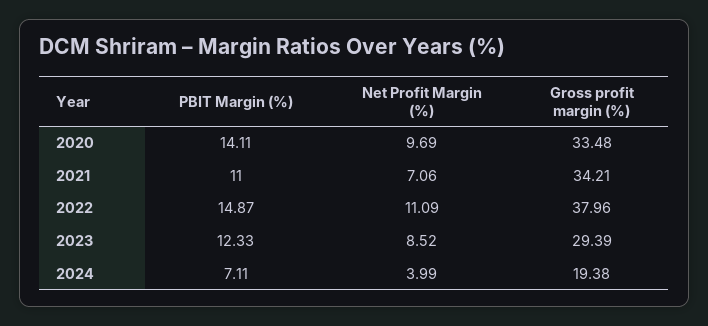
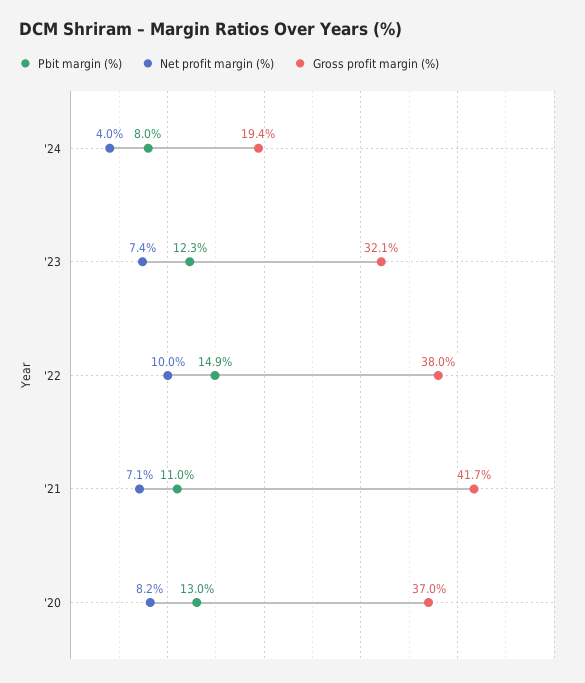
  {
    "PBIT Margin (%)": {
-     "2020": 14.11,
+     "2020": 13,
      "2021": 11,
      "2022": 14.87,
      "2023": 12.33,
-     "2024": 7.11
+     "2024": 8
    },
    "Net Profit Margin (%)": {
-     "2020": 9.69,
+     "2020": 8.2,
      "2021": 7.06,
-     "2022": 11.09,
+     "2022": 10,
-     "2023": 8.52,
+     "2023": 7.4,
      "2024": 3.99
    },
    "Gross profit margin (%)": {
-     "2020": 33.48,
+     "2020": 37,
-     "2021": 34.21,
+     "2021": 41.7,
      "2022": 37.96,
-     "2023": 29.39,
+     "2023": 32.1,
      "2024": 19.38
    }
  }

